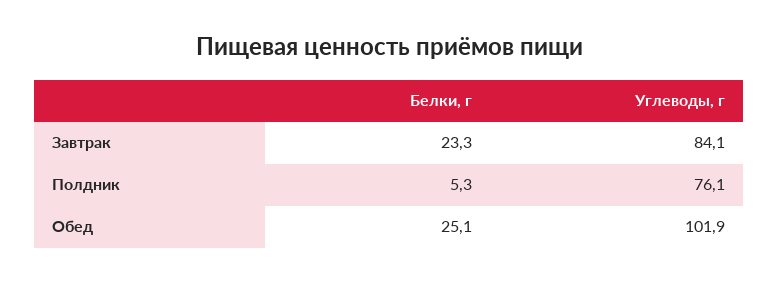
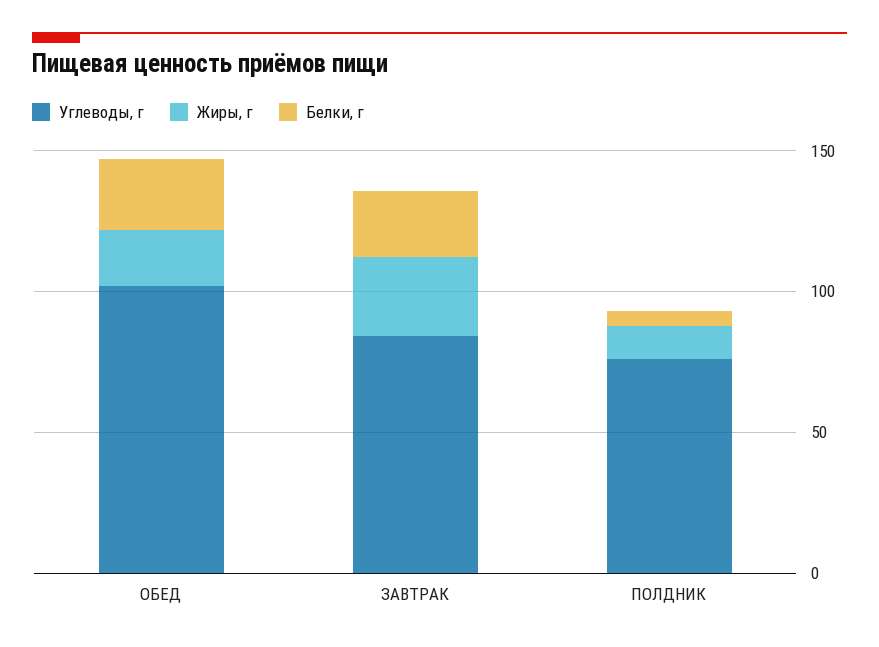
  {
    "Белки, г": {
      "Завтрак": 23.3,
      "Полдник": 5.3,
      "Обед": 25.1
    },
    "Углеводы, г": {
      "Завтрак": 84.1,
      "Полдник": 76.1,
      "Обед": 101.9
-   }
+   },
+   "Жиры, г": {
+     "Обед": 20,
+     "Завтрак": 30,
+     "Полдник": 10
+   }
  }

